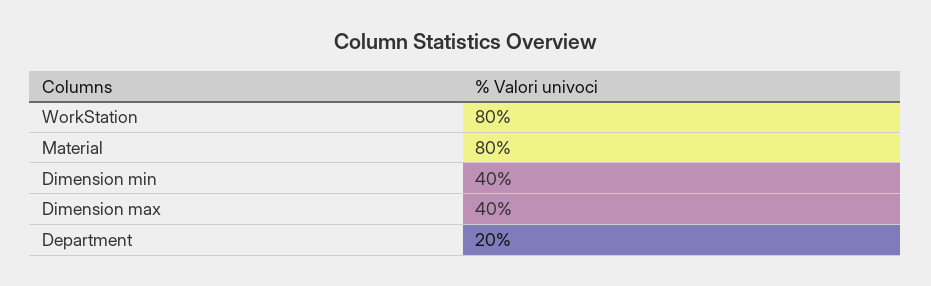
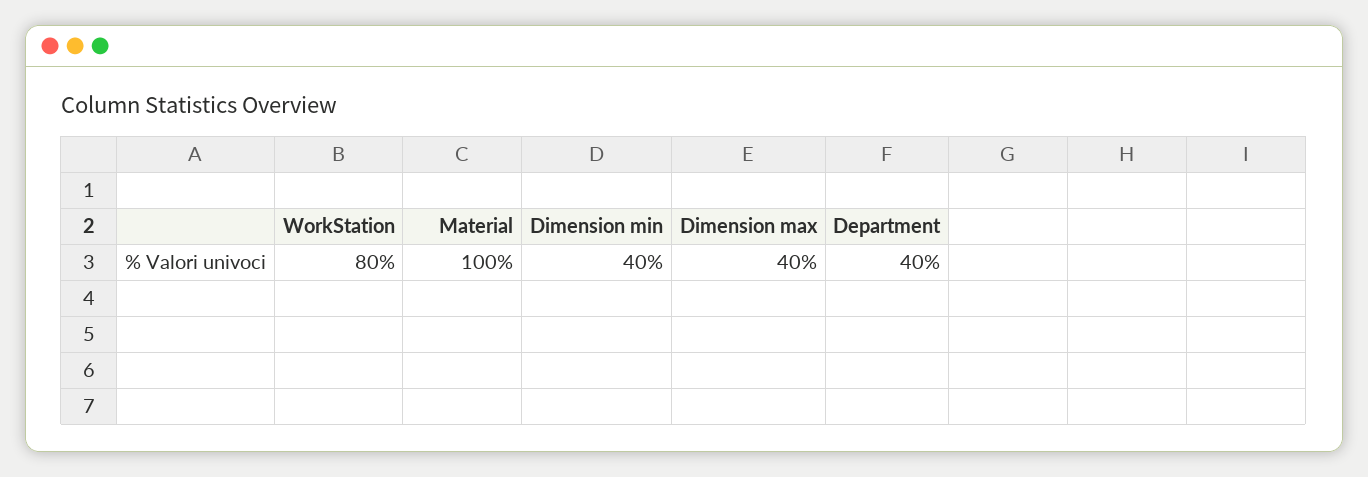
  {
    "WorkStation": 80,
-   "Material": 80,
+   "Material": 100,
    "Dimension min": 40,
    "Dimension max": 40,
-   "Department": 20
+   "Department": 40
  }

